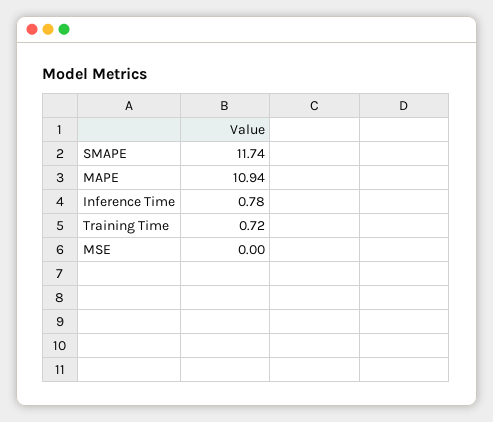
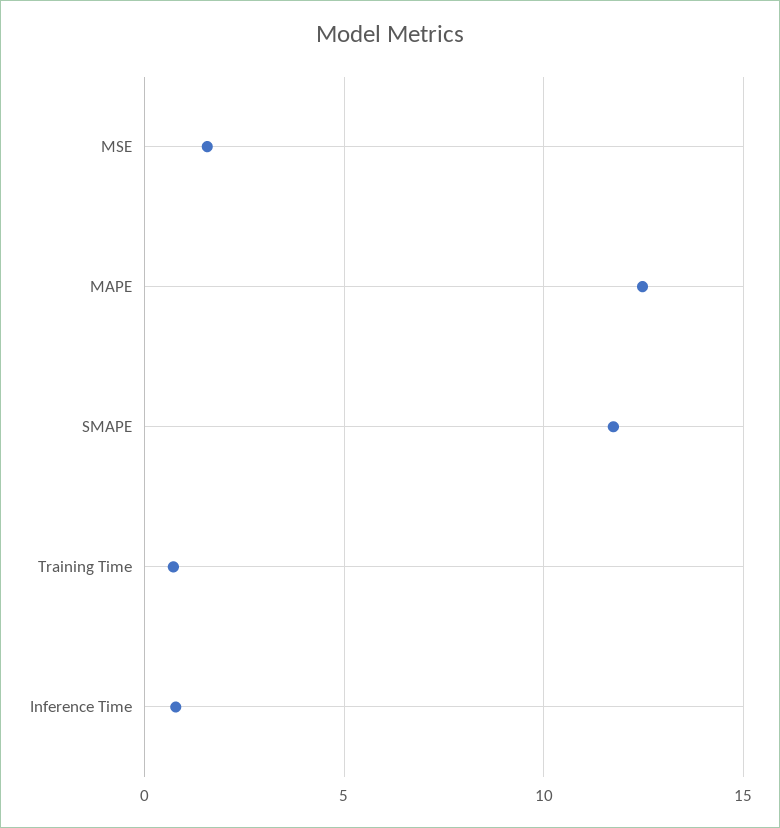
  {
    "SMAPE": 11.74,
-   "MAPE": 10.94,
+   "MAPE": 12.5,
    "Inference Time": 0.78,
    "Training Time": 0.72,
-   "MSE": 0
+   "MSE": 1.5
  }

